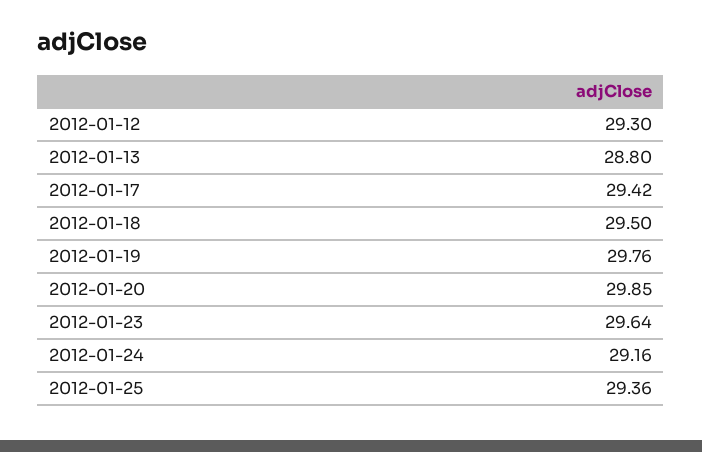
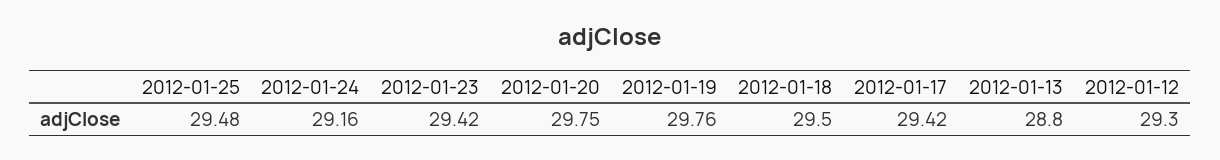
  {
    "2012-01-12": 29.3,
    "2012-01-13": 28.8,
    "2012-01-17": 29.42,
    "2012-01-18": 29.5,
    "2012-01-19": 29.76,
-   "2012-01-20": 29.85,
+   "2012-01-20": 29.75,
-   "2012-01-23": 29.64,
+   "2012-01-23": 29.42,
    "2012-01-24": 29.16,
-   "2012-01-25": 29.36
+   "2012-01-25": 29.48
  }

